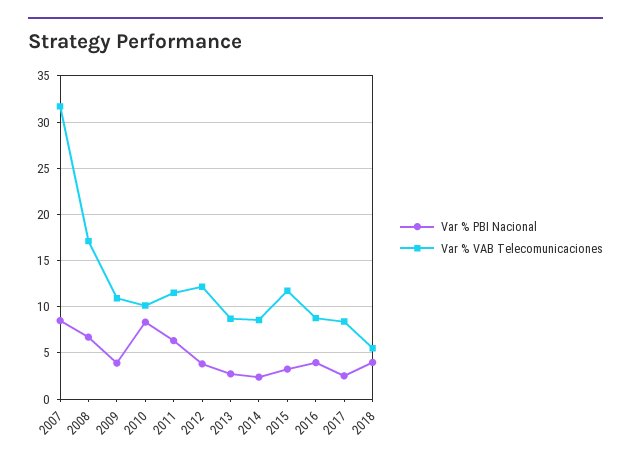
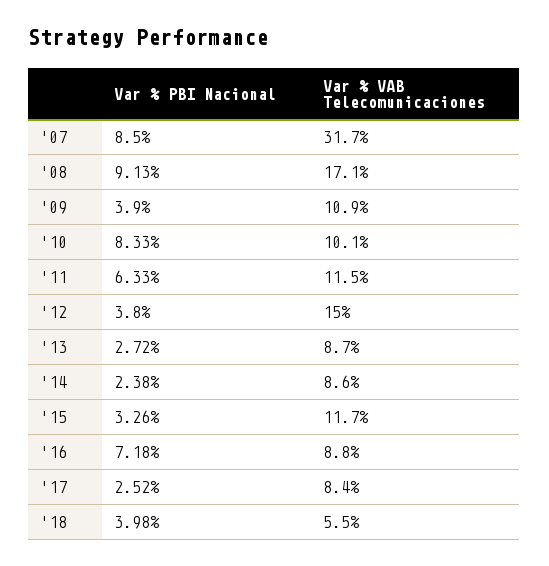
  {
    "Var % PBI Nacional": {
      "2007": 8.5,
-     "2008": 7,
+     "2008": 9.13,
      "2009": 3.9,
      "2010": 8.33,
      "2011": 6.33,
      "2012": 3.8,
      "2013": 2.72,
      "2014": 2.38,
      "2015": 3.26,
-     "2016": 4,
+     "2016": 7.18,
      "2017": 2.52,
      "2018": 3.98
    },
    "Var % VAB Telecomunicaciones": {
      "2007": 31.7,
      "2008": 17.1,
      "2009": 10.9,
      "2010": 10.1,
      "2011": 11.5,
-     "2012": 12,
+     "2012": 15,
      "2013": 8.7,
      "2014": 8.6,
      "2015": 11.7,
      "2016": 8.8,
      "2017": 8.4,
      "2018": 5.5
    }
  }

